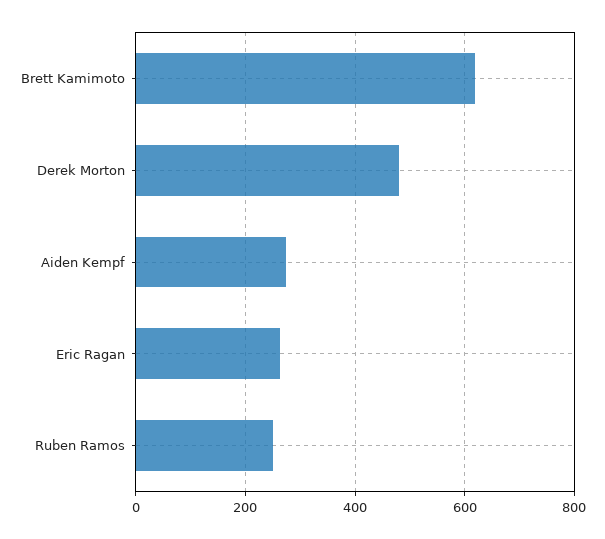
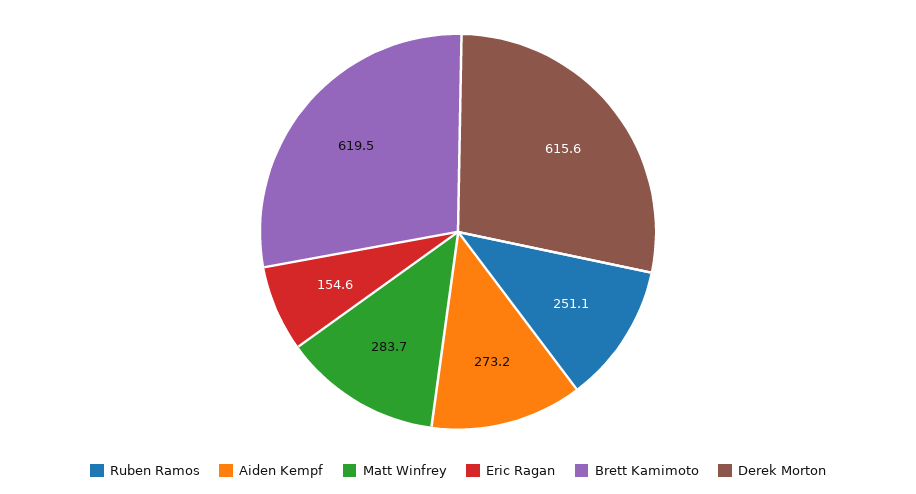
  {
    "Brett Kamimoto": 619.5,
-   "Derek Morton": 480,
+   "Derek Morton": 615.6,
    "Aiden Kempf": 273.2,
-   "Eric Ragan": 260,
+   "Eric Ragan": 154.6,
-   "Ruben Ramos": 251.1
+   "Ruben Ramos": 251.1,
+   "Matt Winfrey": 283.7
  }

